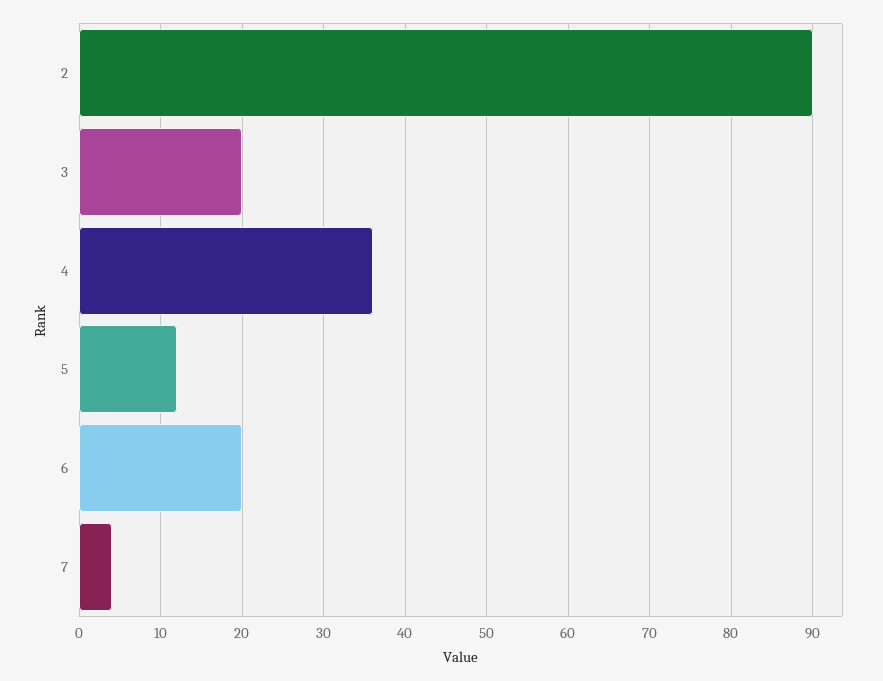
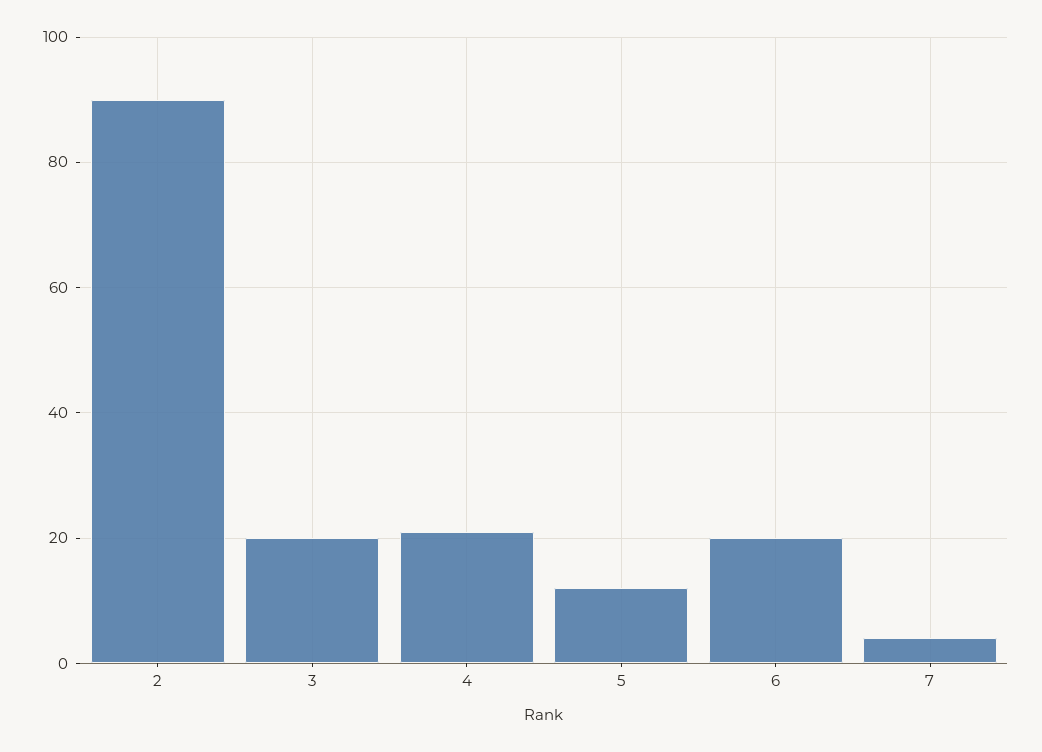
  {
    "2": 90,
    "3": 20,
-   "4": 36,
+   "4": 20,
    "5": 12,
    "6": 20,
    "7": 4
  }

